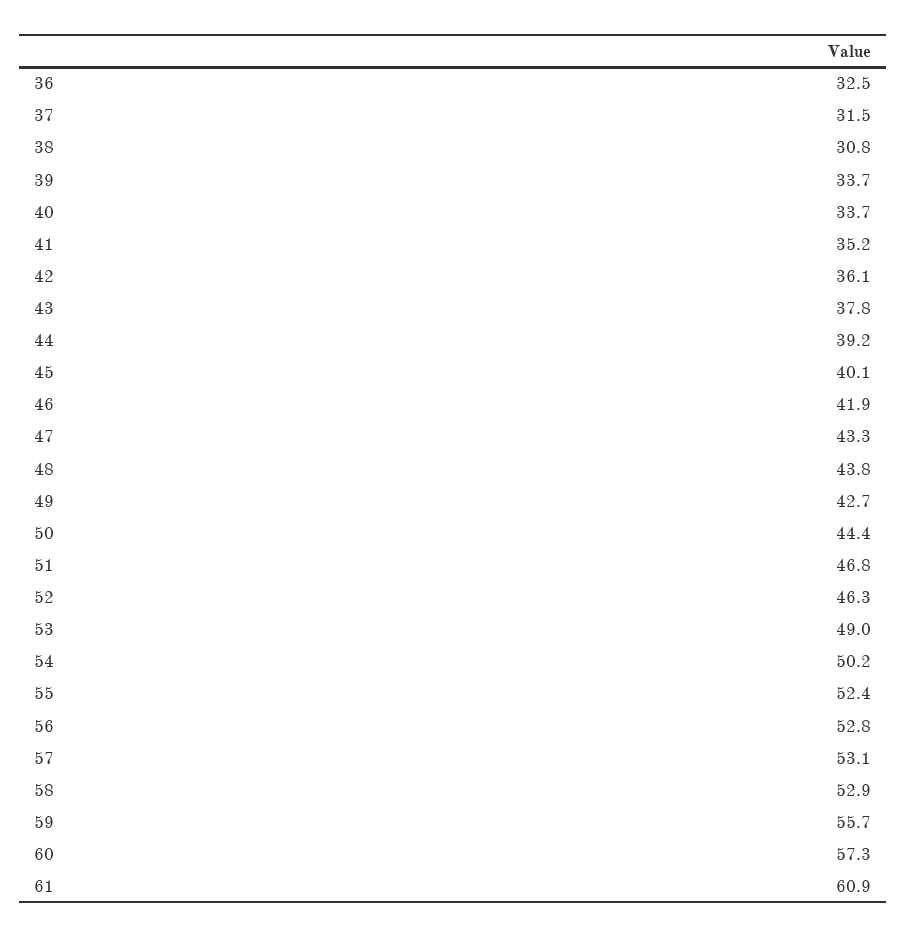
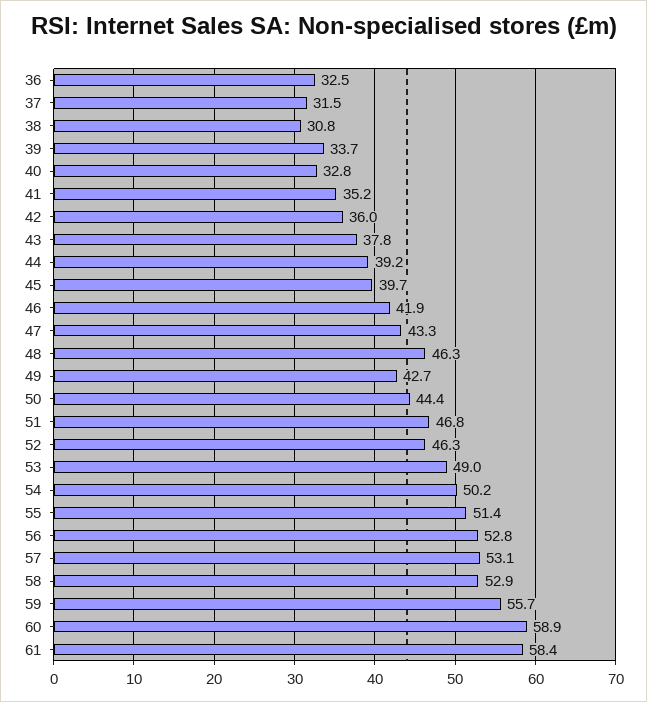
  {
    "36": 32.5,
    "37": 31.5,
    "38": 30.8,
    "39": 33.7,
-   "40": 33.7,
+   "40": 32.8,
    "41": 35.2,
-   "42": 36.1,
+   "42": 36,
    "43": 37.8,
    "44": 39.2,
-   "45": 40.1,
+   "45": 39.7,
    "46": 41.9,
    "47": 43.3,
-   "48": 43.8,
+   "48": 46.3,
    "49": 42.7,
    "50": 44.4,
    "51": 46.8,
    "52": 46.3,
    "53": 49,
    "54": 50.2,
-   "55": 52.4,
+   "55": 51.4,
    "56": 52.8,
    "57": 53.1,
    "58": 52.9,
    "59": 55.7,
-   "60": 57.3,
+   "60": 58.9,
-   "61": 60.9
+   "61": 58.4
  }

